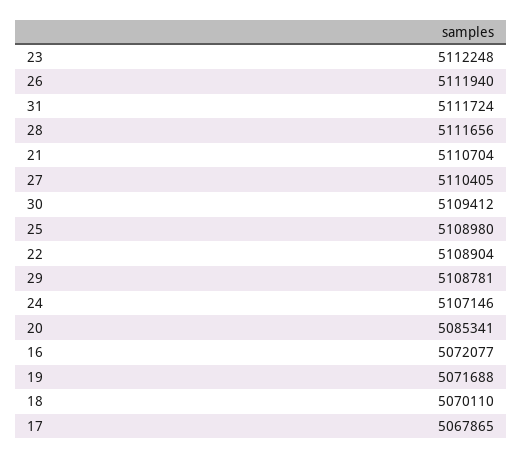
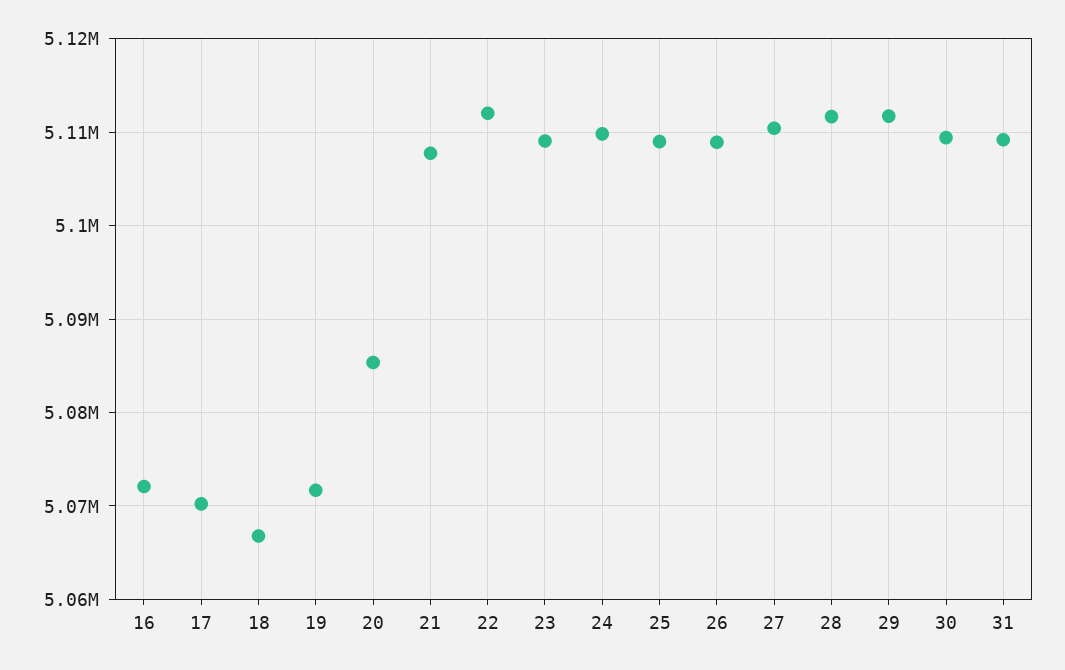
  {
-   "23": 5112248,
+   "23": 5109000,
-   "26": 5111940,
+   "26": 5109000,
-   "31": 5111724,
+   "31": 5109000,
    "28": 5111656,
-   "21": 5110704,
+   "21": 5108000,
    "27": 5110405,
    "30": 5109412,
    "25": 5108980,
-   "22": 5108904,
+   "22": 5112000,
-   "29": 5108781,
+   "29": 5112000,
-   "24": 5107146,
+   "24": 5110000,
    "20": 5085341,
    "16": 5072077,
    "19": 5071688,
-   "18": 5070110,
+   "18": 5067000,
-   "17": 5067865
+   "17": 5070000
  }

